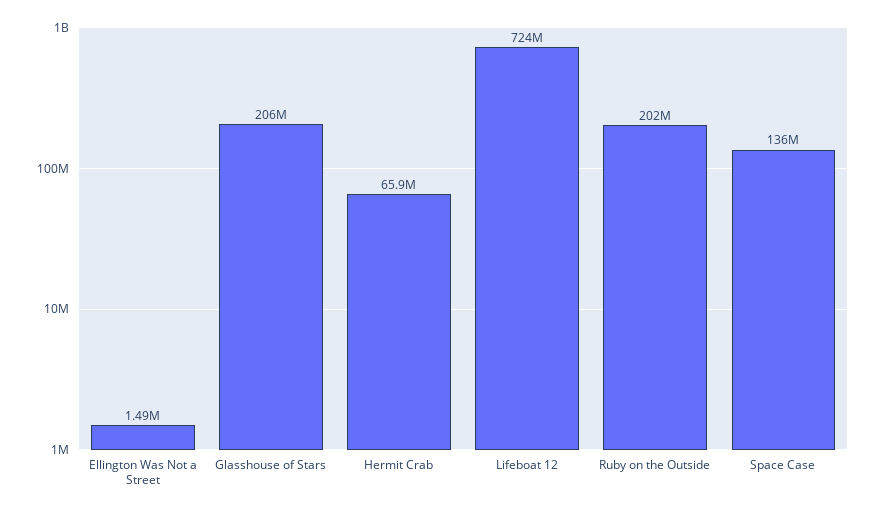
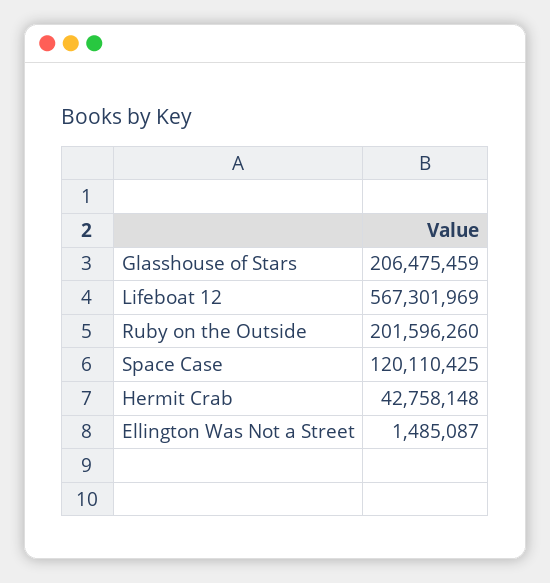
  {
    "Ellington Was Not a Street": 1485087,
    "Glasshouse of Stars": 206475459,
-   "Hermit Crab": 65900000,
+   "Hermit Crab": 42758148,
-   "Lifeboat 12": 724000000,
+   "Lifeboat 12": 567301969,
    "Ruby on the Outside": 201596260,
-   "Space Case": 136000000
+   "Space Case": 120110425
  }

